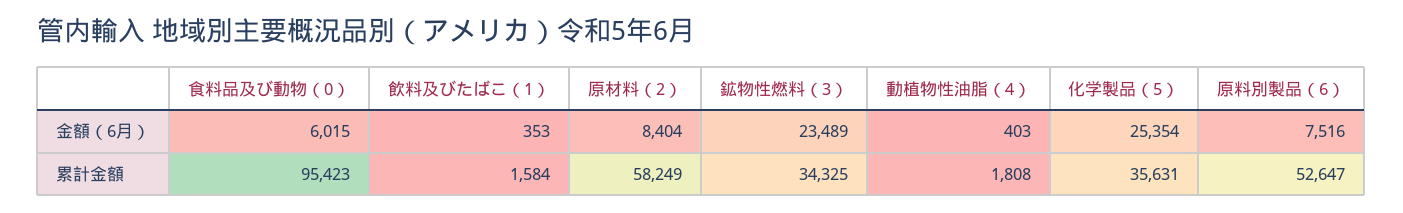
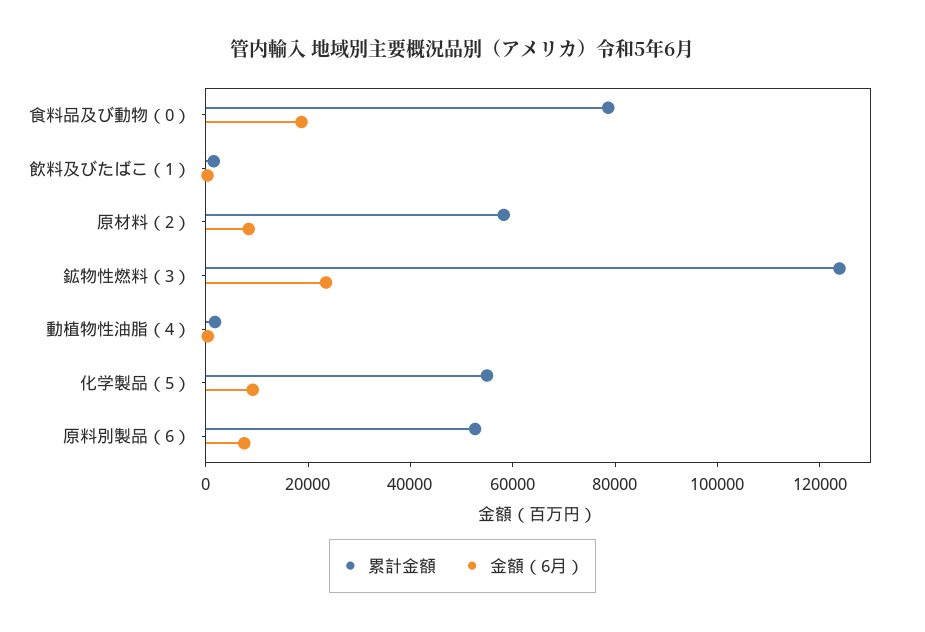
  {
    "金額（6月）": {
-     "食料品及び動物（0）": 6015,
+     "食料品及び動物（0）": 20000,
      "飲料及びたばこ（1）": 353,
      "原材料（2）": 8404,
      "鉱物性燃料（3）": 23489,
      "動植物性油脂（4）": 403,
-     "化学製品（5）": 25354,
+     "化学製品（5）": 10000,
      "原料別製品（6）": 7516
    },
    "累計金額": {
-     "食料品及び動物（0）": 95423,
+     "食料品及び動物（0）": 80000,
      "飲料及びたばこ（1）": 1584,
      "原材料（2）": 58249,
-     "鉱物性燃料（3）": 34325,
+     "鉱物性燃料（3）": 125000,
      "動植物性油脂（4）": 1808,
-     "化学製品（5）": 35631,
+     "化学製品（5）": 55000,
      "原料別製品（6）": 52647
    }
  }

